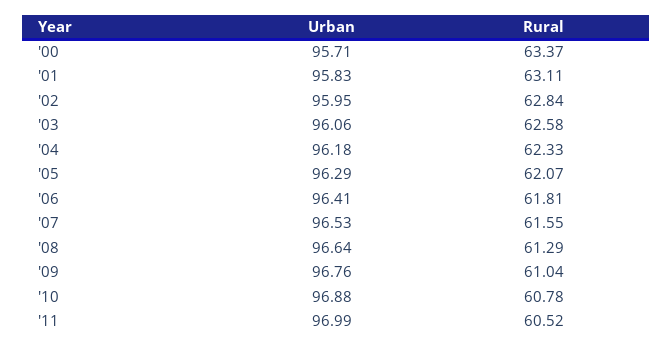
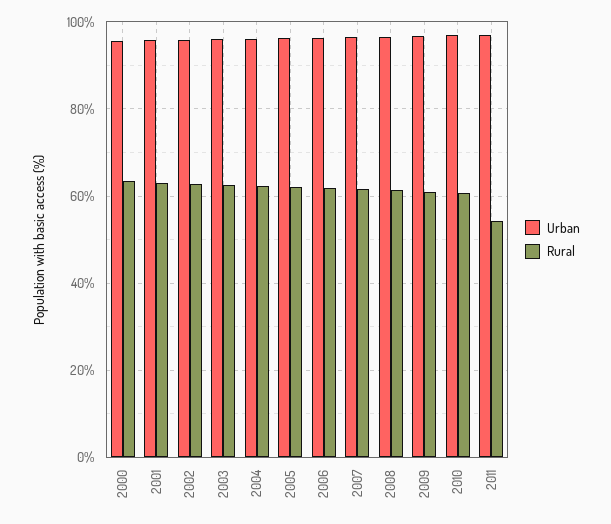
  {
    "Urban": {
      "'00": 95.71,
      "'01": 95.83,
      "'02": 95.95,
      "'03": 96.06,
      "'04": 96.18,
      "'05": 96.29,
      "'06": 96.41,
      "'07": 96.53,
      "'08": 96.64,
      "'09": 96.76,
      "'10": 96.88,
      "'11": 96.99
    },
    "Rural": {
      "'00": 63.37,
      "'01": 63.11,
      "'02": 62.84,
      "'03": 62.58,
      "'04": 62.33,
      "'05": 62.07,
      "'06": 61.81,
      "'07": 61.55,
      "'08": 61.29,
      "'09": 61.04,
      "'10": 60.78,
-     "'11": 60.52
+     "'11": 54
    }
  }

